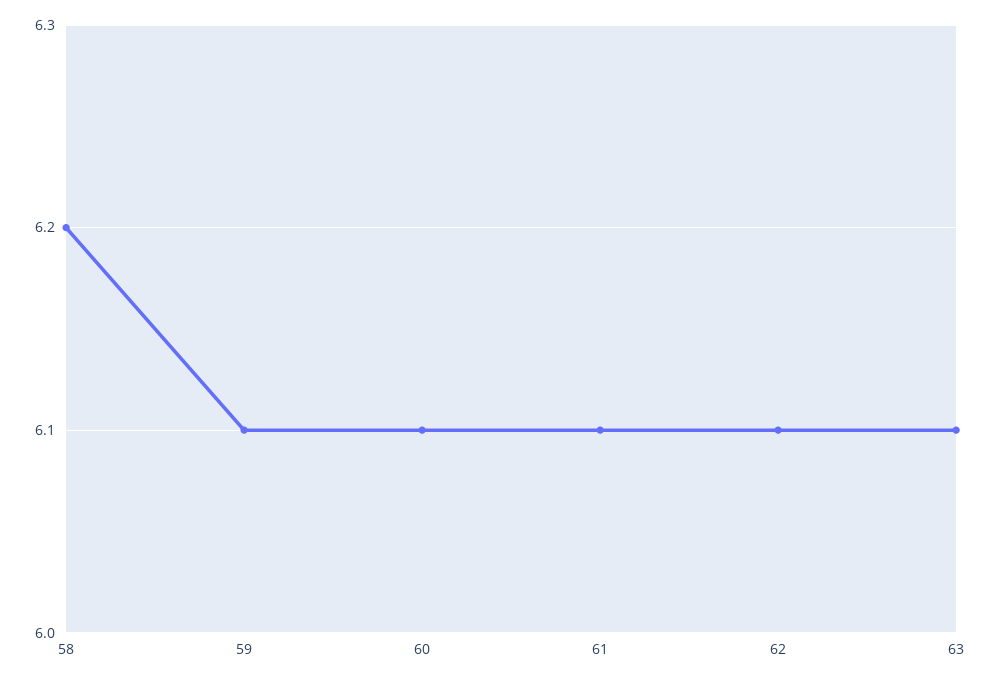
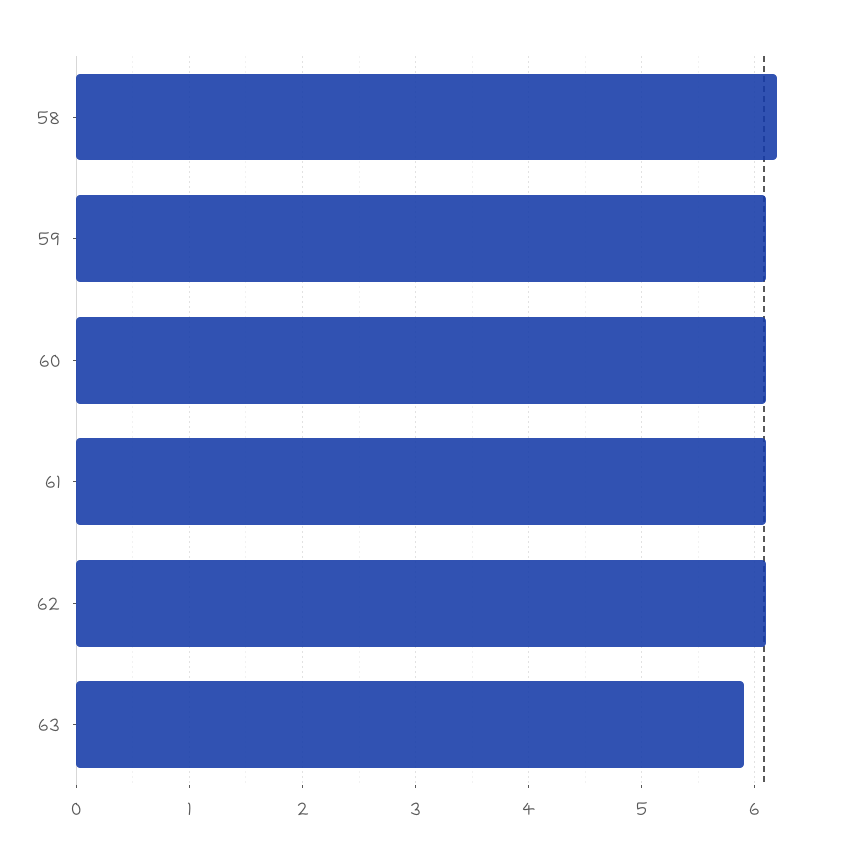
  {
    "58": 6.2,
    "59": 6.1,
    "60": 6.1,
    "61": 6.1,
    "62": 6.1,
-   "63": 6.1
+   "63": 5.9
  }

